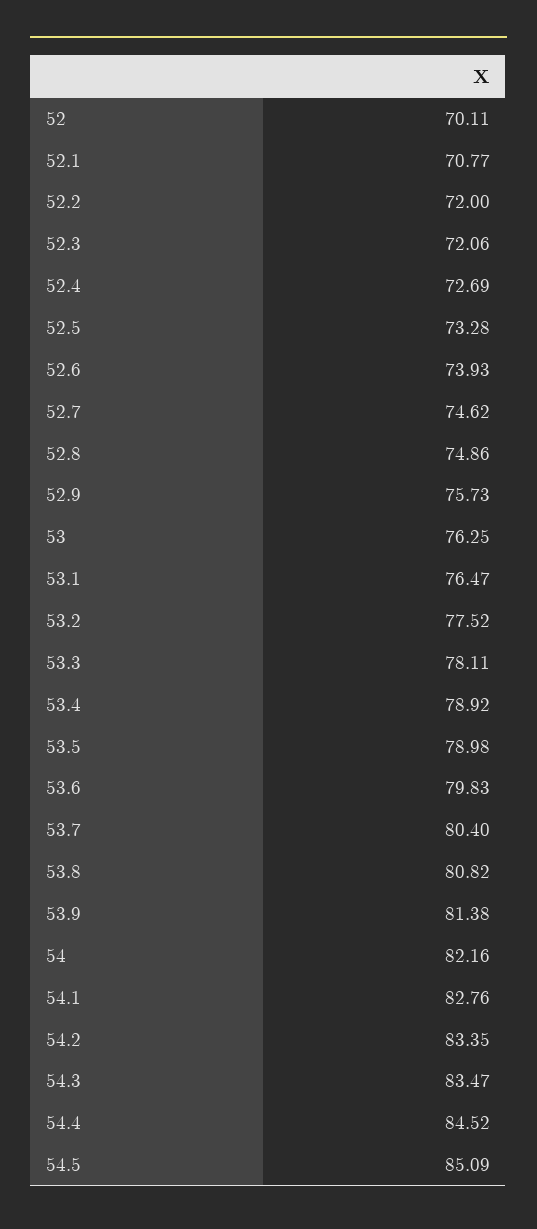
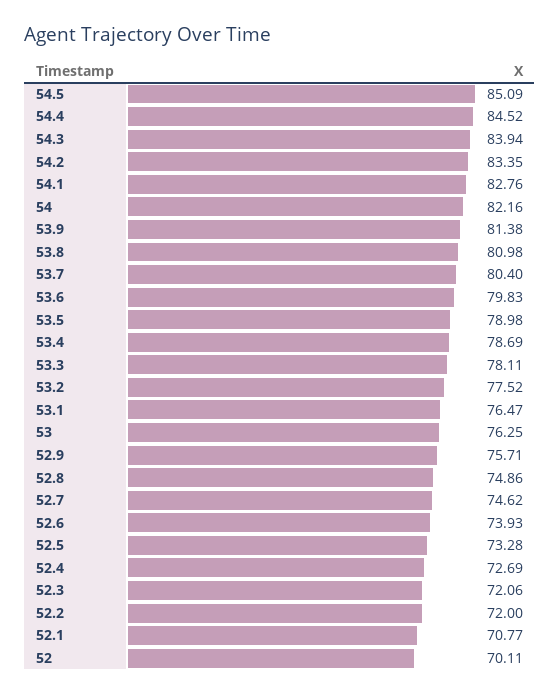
  {
    "52": 70.11,
    "52.1": 70.77,
    "52.2": 72,
    "52.3": 72.06,
    "52.4": 72.69,
    "52.5": 73.28,
    "52.6": 73.93,
    "52.7": 74.62,
    "52.8": 74.86,
-   "52.9": 75.73,
+   "52.9": 75.71,
    "53": 76.25,
    "53.1": 76.47,
    "53.2": 77.52,
    "53.3": 78.11,
-   "53.4": 78.92,
+   "53.4": 78.69,
    "53.5": 78.98,
    "53.6": 79.83,
    "53.7": 80.4,
-   "53.8": 80.82,
+   "53.8": 80.98,
    "53.9": 81.38,
    "54": 82.16,
    "54.1": 82.76,
    "54.2": 83.35,
-   "54.3": 83.47,
+   "54.3": 83.94,
    "54.4": 84.52,
    "54.5": 85.09
  }

